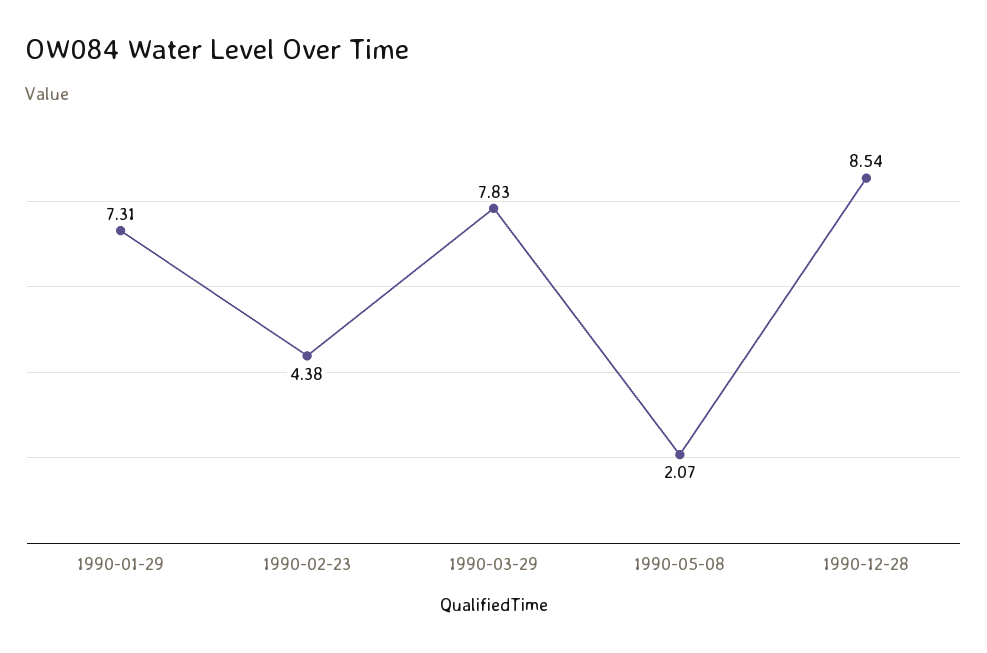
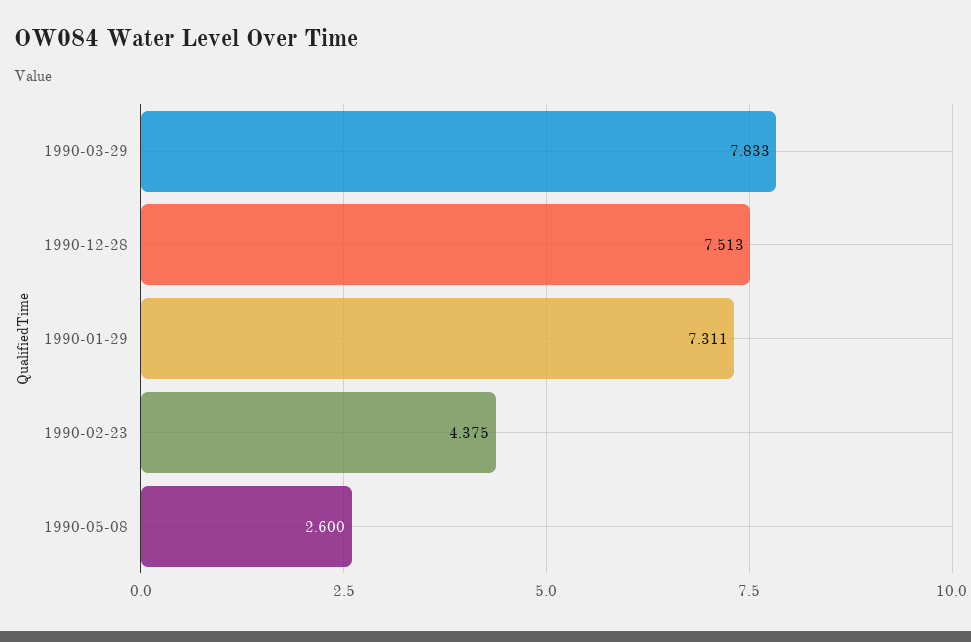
  {
    "1990-01-29": 7.311,
    "1990-02-23": 4.375,
    "1990-03-29": 7.833,
-   "1990-05-08": 2.07,
+   "1990-05-08": 2.6,
-   "1990-12-28": 8.54
+   "1990-12-28": 7.513
  }

